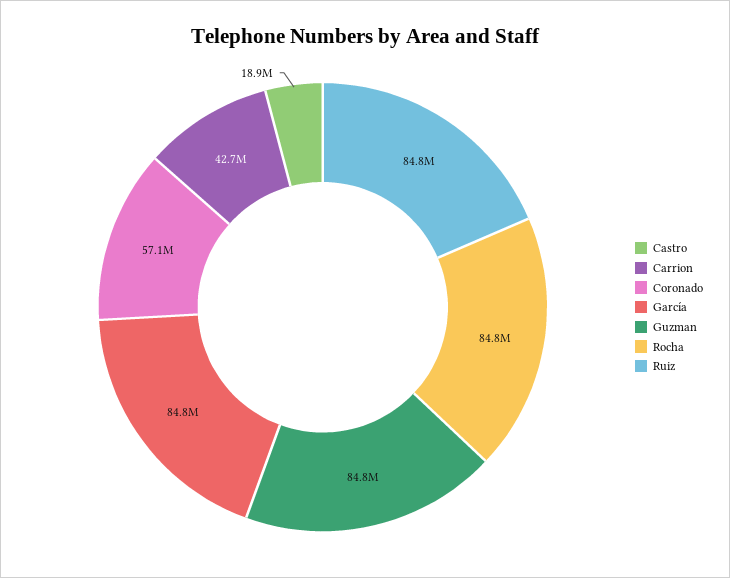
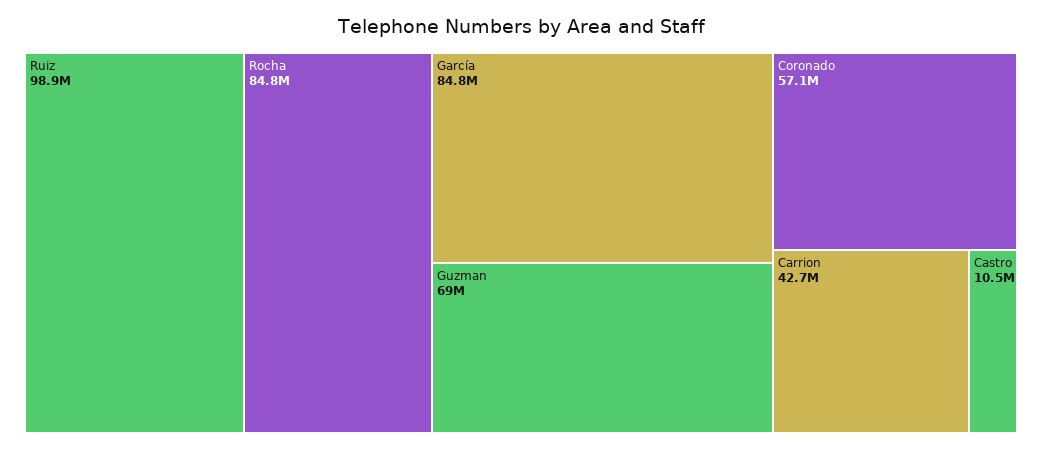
  {
-   "Castro": 18900000,
+   "Castro": 10500000,
    "Carrion": 42700000,
    "Coronado": 57100000,
    "García": 84800000,
-   "Guzman": 84800000,
+   "Guzman": 69000000,
    "Rocha": 84800000,
-   "Ruiz": 84800000
+   "Ruiz": 98900000
  }

